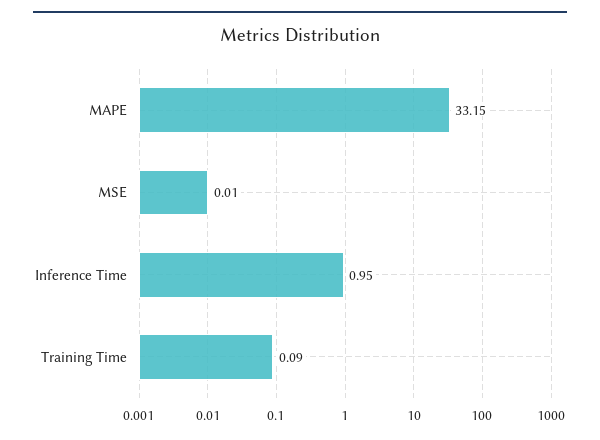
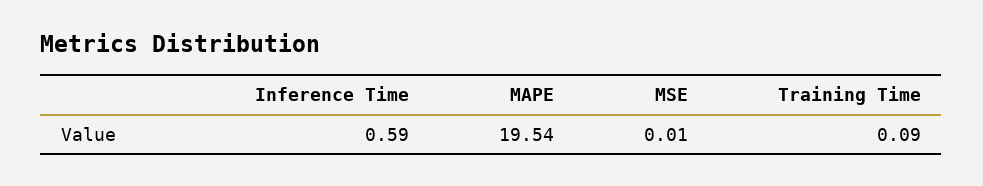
  {
-   "MAPE": 33.15,
+   "MAPE": 19.54,
    "MSE": 0.01,
-   "Inference Time": 0.95,
+   "Inference Time": 0.59,
    "Training Time": 0.09
  }

